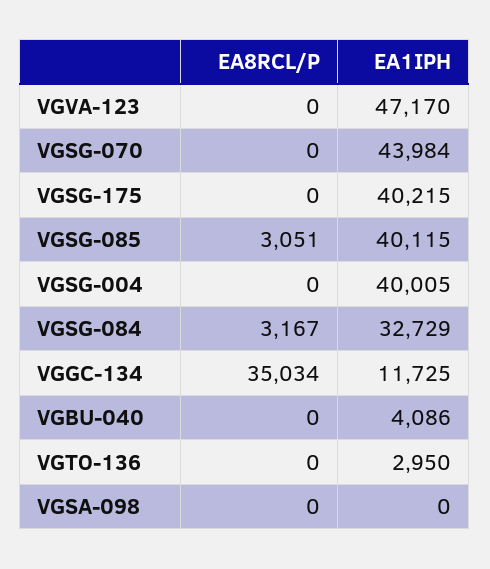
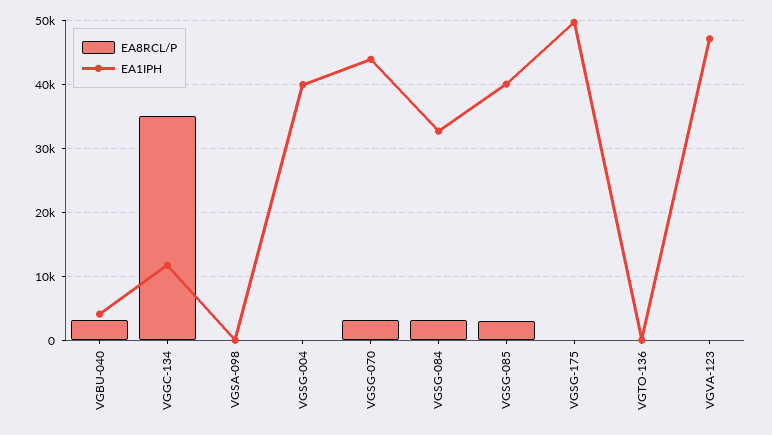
  {
    "EA8RCL/P": {
      "VGVA-123": 0,
-     "VGSG-070": 0,
+     "VGSG-070": 3000,
      "VGSG-175": 0,
      "VGSG-085": 3051,
      "VGSG-004": 0,
      "VGSG-084": 3167,
      "VGGC-134": 35034,
-     "VGBU-040": 0,
+     "VGBU-040": 3000,
      "VGTO-136": 0,
      "VGSA-098": 0
    },
    "EA1IPH": {
      "VGVA-123": 47170,
      "VGSG-070": 43984,
-     "VGSG-175": 40215,
+     "VGSG-175": 50000,
      "VGSG-085": 40115,
      "VGSG-004": 40005,
      "VGSG-084": 32729,
      "VGGC-134": 11725,
      "VGBU-040": 4086,
-     "VGTO-136": 2950,
+     "VGTO-136": 0,
      "VGSA-098": 0
    }
  }

